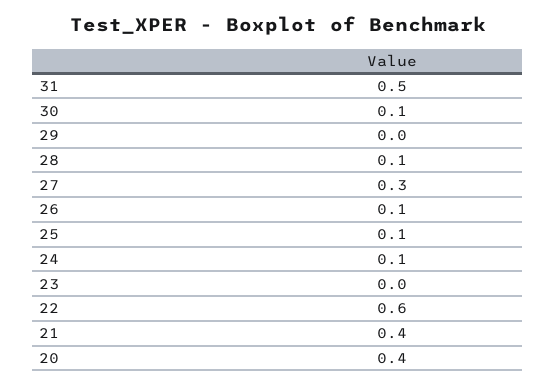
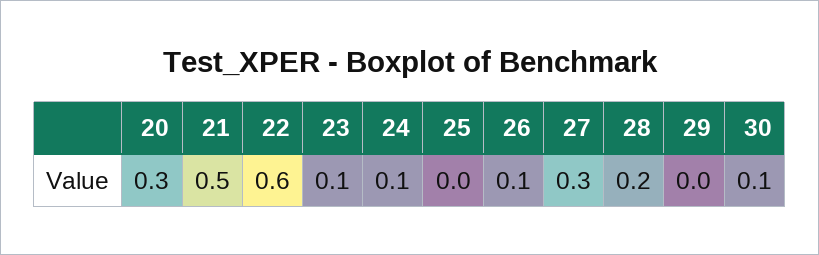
  {
-   "31": 0.5,
    "30": 0.1,
    "29": 0,
-   "28": 0.1,
+   "28": 0.2,
    "27": 0.3,
    "26": 0.1,
-   "25": 0.1,
+   "25": 0,
    "24": 0.1,
-   "23": 0,
+   "23": 0.1,
    "22": 0.6,
-   "21": 0.4,
+   "21": 0.5,
-   "20": 0.4
+   "20": 0.3
  }

